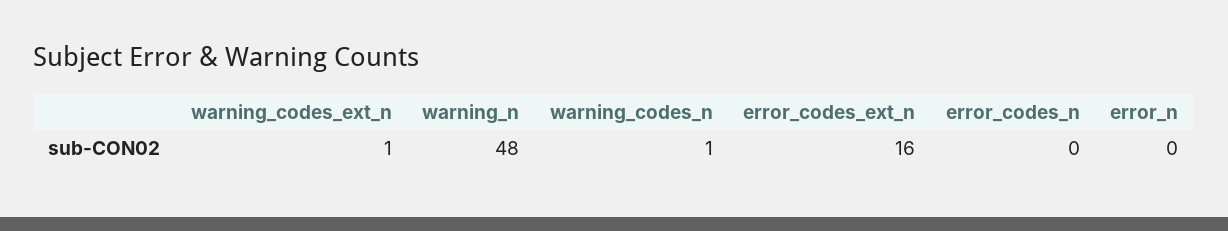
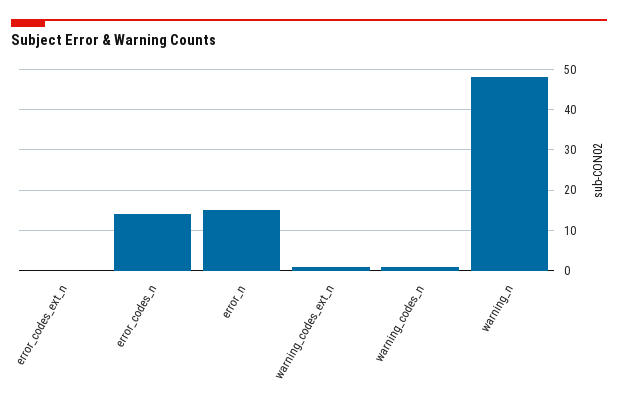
  {
    "warning_codes_ext_n": 1,
    "warning_n": 48,
    "warning_codes_n": 1,
-   "error_codes_ext_n": 16,
+   "error_codes_ext_n": 0,
-   "error_codes_n": 0,
+   "error_codes_n": 15,
-   "error_n": 0
+   "error_n": 15
  }

